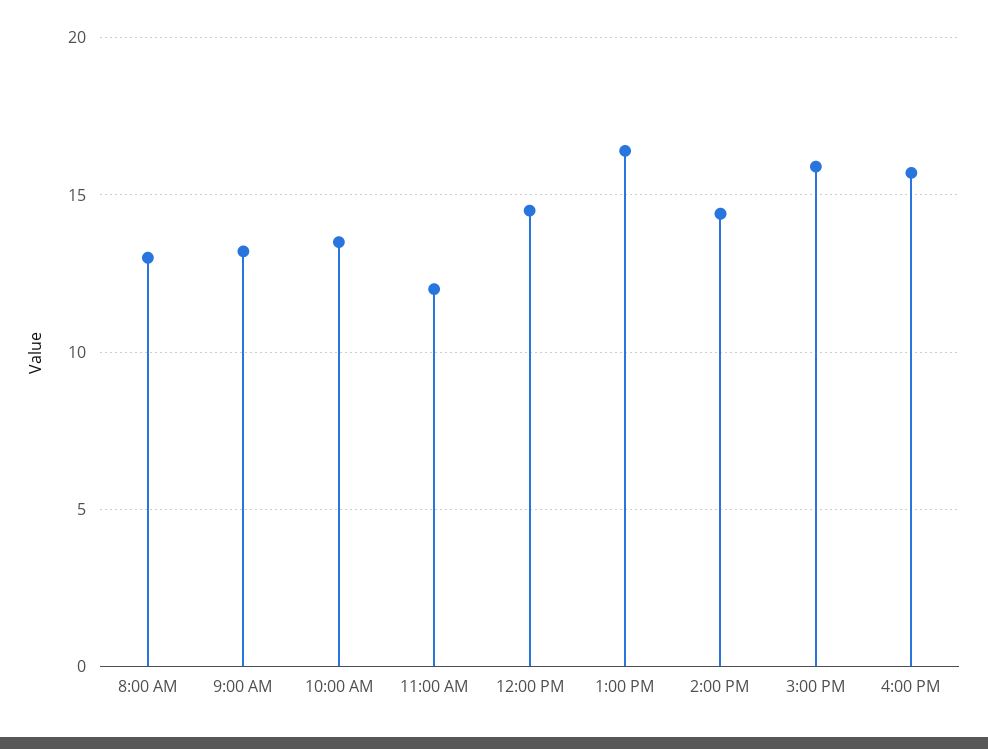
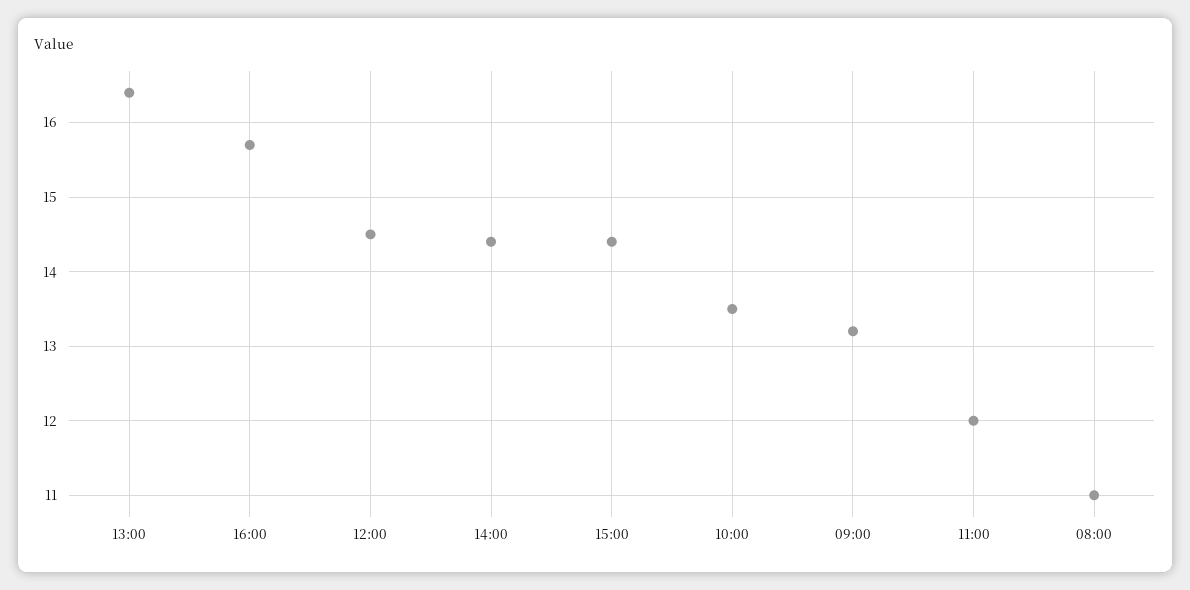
  {
-   "8:00 AM": 13,
+   "8:00 AM": 11,
    "9:00 AM": 13.2,
    "10:00 AM": 13.5,
    "11:00 AM": 12,
    "12:00 PM": 14.5,
    "1:00 PM": 16.4,
    "2:00 PM": 14.4,
-   "3:00 PM": 16,
+   "3:00 PM": 14.4,
    "4:00 PM": 15.7
  }

